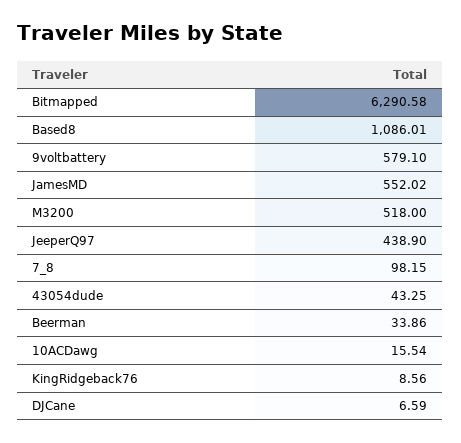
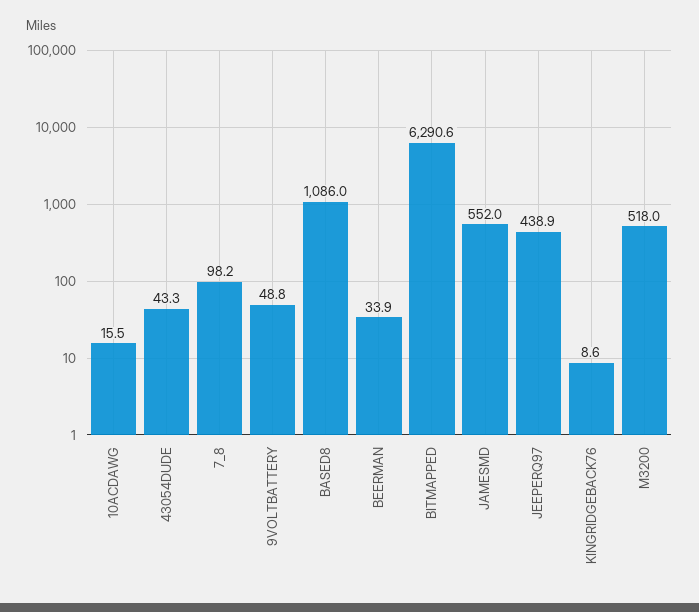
  {
    "Bitmapped": 6290.58,
    "Based8": 1086.01,
-   "9voltbattery": 579.1,
+   "9voltbattery": 48.8,
    "JamesMD": 552.02,
    "M3200": 518,
    "JeeperQ97": 438.9,
    "7_8": 98.15,
    "43054dude": 43.25,
    "Beerman": 33.86,
    "10ACDawg": 15.54,
-   "KingRidgeback76": 8.56,
+   "KingRidgeback76": 8.56
-   "DJCane": 6.59
  }

